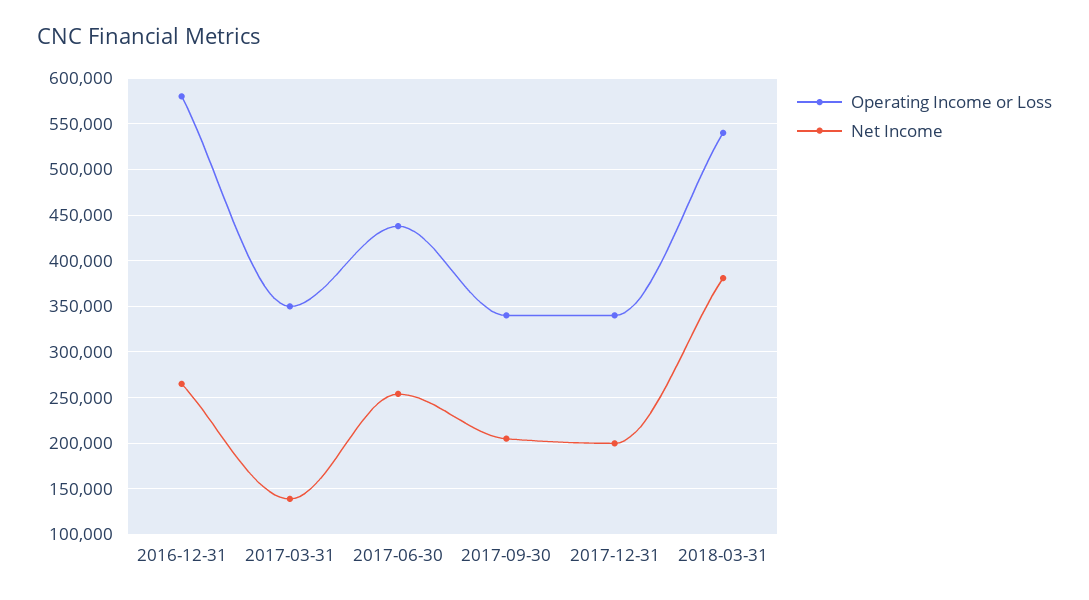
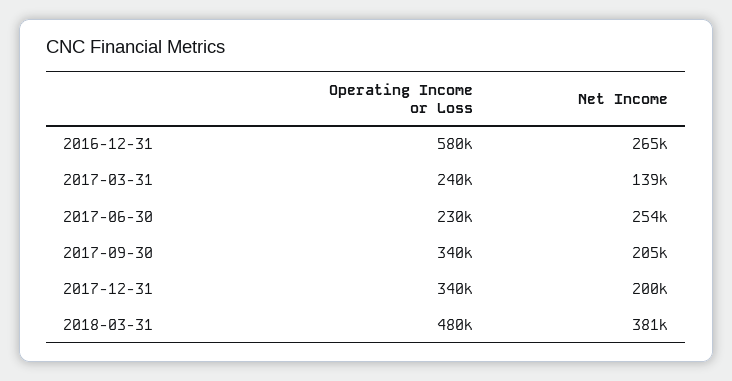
  {
    "Operating Income or Loss": {
      "2016-12-31": 580000,
-     "2017-03-31": 350000,
+     "2017-03-31": 240000,
-     "2017-06-30": 440000,
+     "2017-06-30": 230000,
      "2017-09-30": 340000,
      "2017-12-31": 340000,
-     "2018-03-31": 540000
+     "2018-03-31": 480000
    },
    "Net Income": {
      "2016-12-31": 265000,
      "2017-03-31": 139000,
      "2017-06-30": 254000,
      "2017-09-30": 205000,
      "2017-12-31": 200000,
      "2018-03-31": 381000
    }
  }

